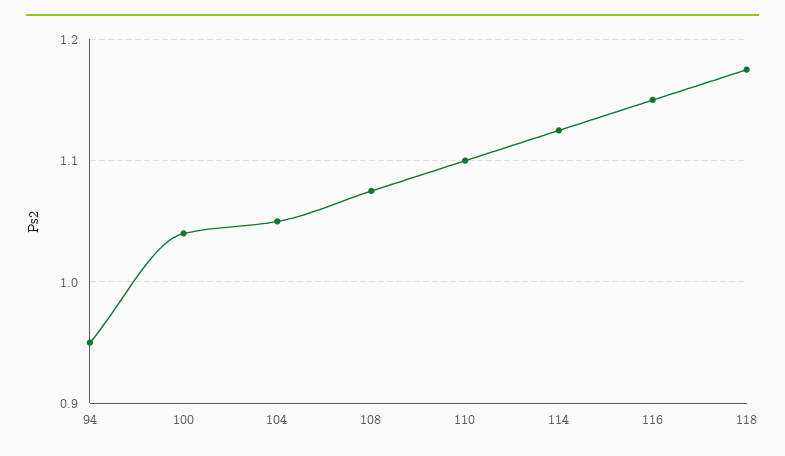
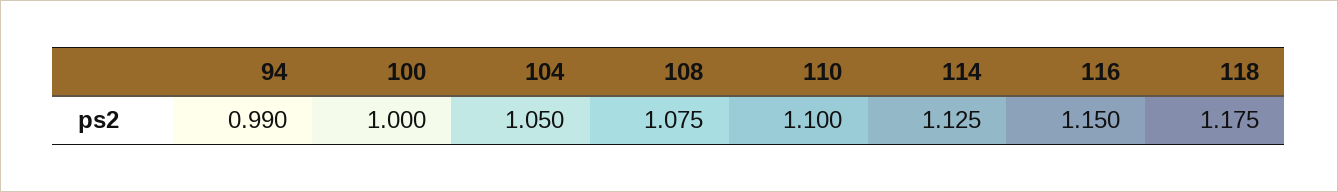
  {
-   "94": 0.95,
+   "94": 0.99,
-   "100": 1.04,
+   "100": 1,
    "104": 1.05,
    "108": 1.075,
    "110": 1.1,
    "114": 1.125,
    "116": 1.15,
    "118": 1.175
  }

